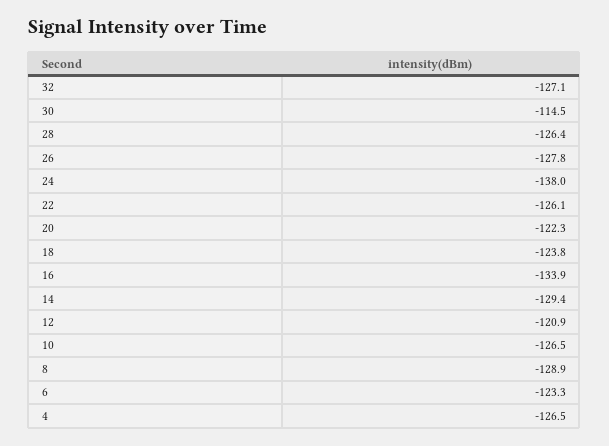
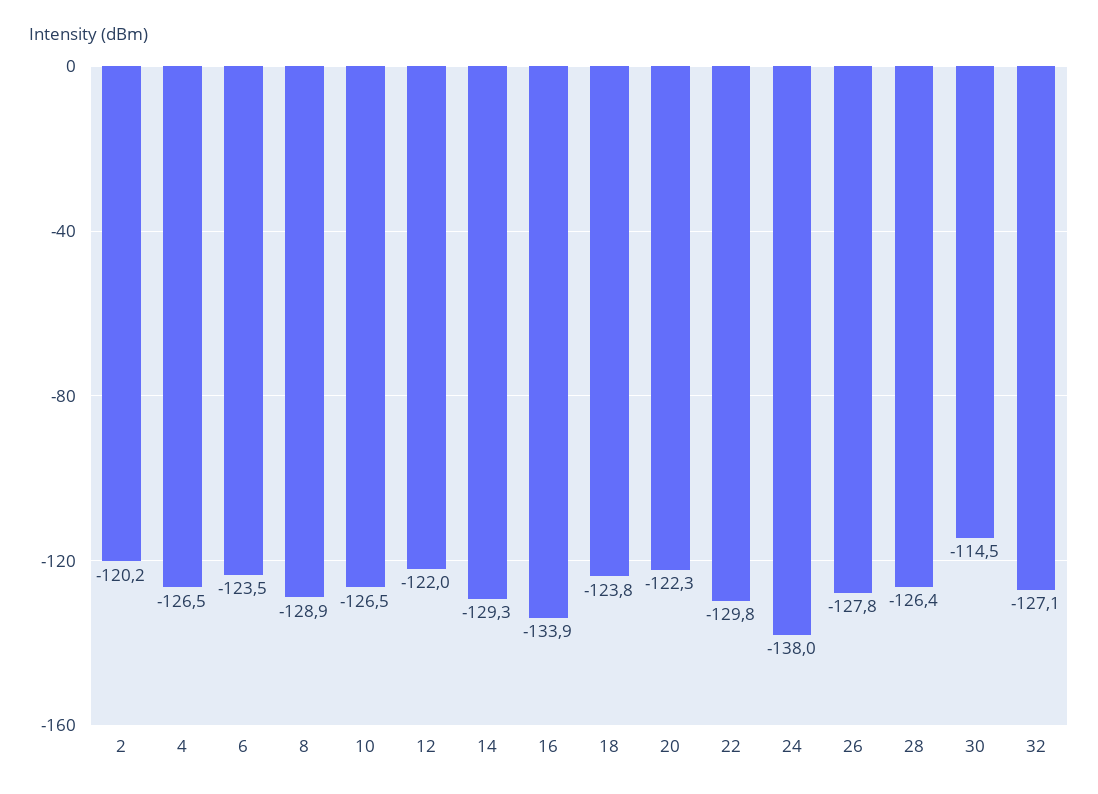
  {
    "32": -127.1,
    "30": -114.5,
    "28": -126.4,
    "26": -127.8,
    "24": -138,
-   "22": -126.1,
+   "22": -129.8,
    "20": -122.3,
    "18": -123.8,
    "16": -133.9,
-   "14": -129.4,
+   "14": -129.3,
-   "12": -120.9,
+   "12": -122,
    "10": -126.5,
    "8": -128.9,
-   "6": -123.3,
+   "6": -123.5,
-   "4": -126.5
+   "4": -126.5,
+   "2": -120.2
  }

